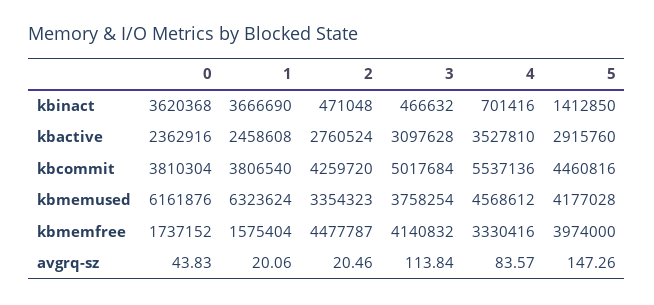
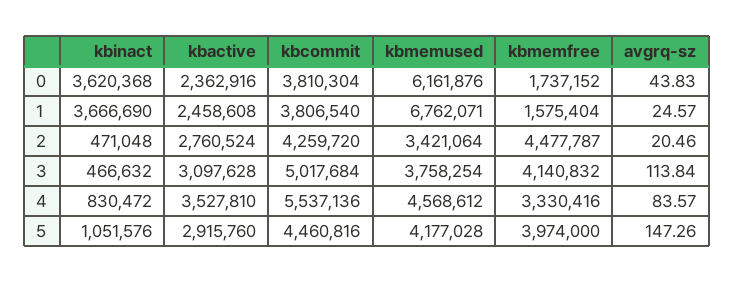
  {
    "0": {
      "kbinact": 3620368,
      "kbactive": 2362916,
      "kbcommit": 3810304,
      "kbmemused": 6161876,
      "kbmemfree": 1737152,
      "avgrq-sz": 43.83
    },
    "1": {
      "kbinact": 3666690,
      "kbactive": 2458608,
      "kbcommit": 3806540,
-     "kbmemused": 6323624,
+     "kbmemused": 6762071,
      "kbmemfree": 1575404,
-     "avgrq-sz": 20.06
+     "avgrq-sz": 24.57
    },
    "2": {
      "kbinact": 471048,
      "kbactive": 2760524,
      "kbcommit": 4259720,
-     "kbmemused": 3354323,
+     "kbmemused": 3421064,
      "kbmemfree": 4477787,
      "avgrq-sz": 20.46
    },
    "3": {
      "kbinact": 466632,
      "kbactive": 3097628,
      "kbcommit": 5017684,
      "kbmemused": 3758254,
      "kbmemfree": 4140832,
      "avgrq-sz": 113.84
    },
    "4": {
-     "kbinact": 701416,
+     "kbinact": 830472,
      "kbactive": 3527810,
      "kbcommit": 5537136,
      "kbmemused": 4568612,
      "kbmemfree": 3330416,
      "avgrq-sz": 83.57
    },
    "5": {
-     "kbinact": 1412850,
+     "kbinact": 1051576,
      "kbactive": 2915760,
      "kbcommit": 4460816,
      "kbmemused": 4177028,
      "kbmemfree": 3974000,
      "avgrq-sz": 147.26
    }
  }

